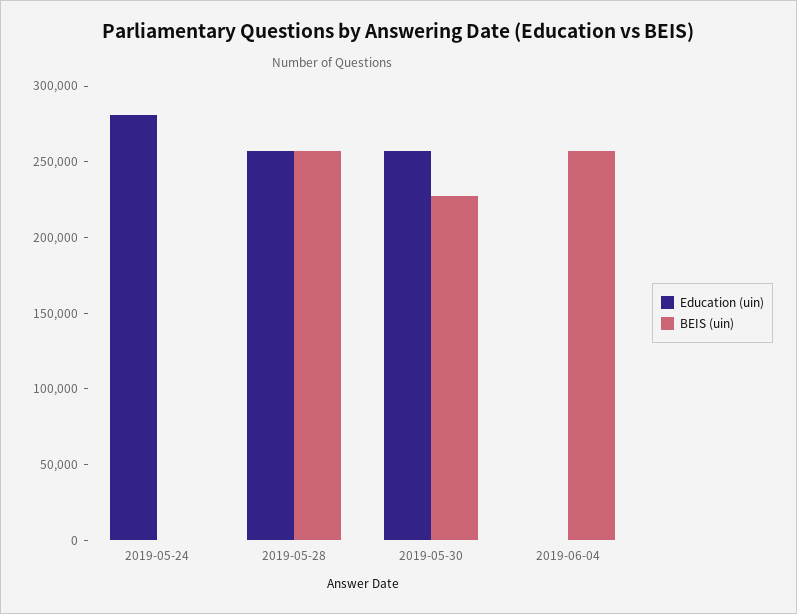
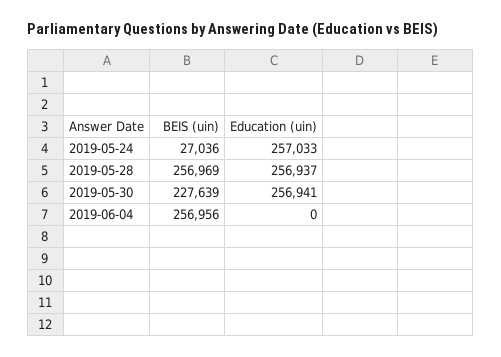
  {
    "Education (uin)": {
-     "2019-05-24": 280000,
+     "2019-05-24": 257033,
      "2019-05-28": 256937,
      "2019-05-30": 256941,
      "2019-06-04": 0
    },
    "BEIS (uin)": {
-     "2019-05-24": 0,
+     "2019-05-24": 27036,
      "2019-05-28": 256969,
      "2019-05-30": 227639,
      "2019-06-04": 256956
    }
  }

